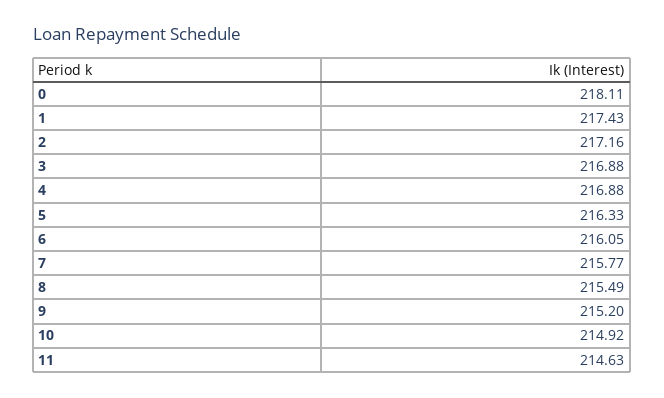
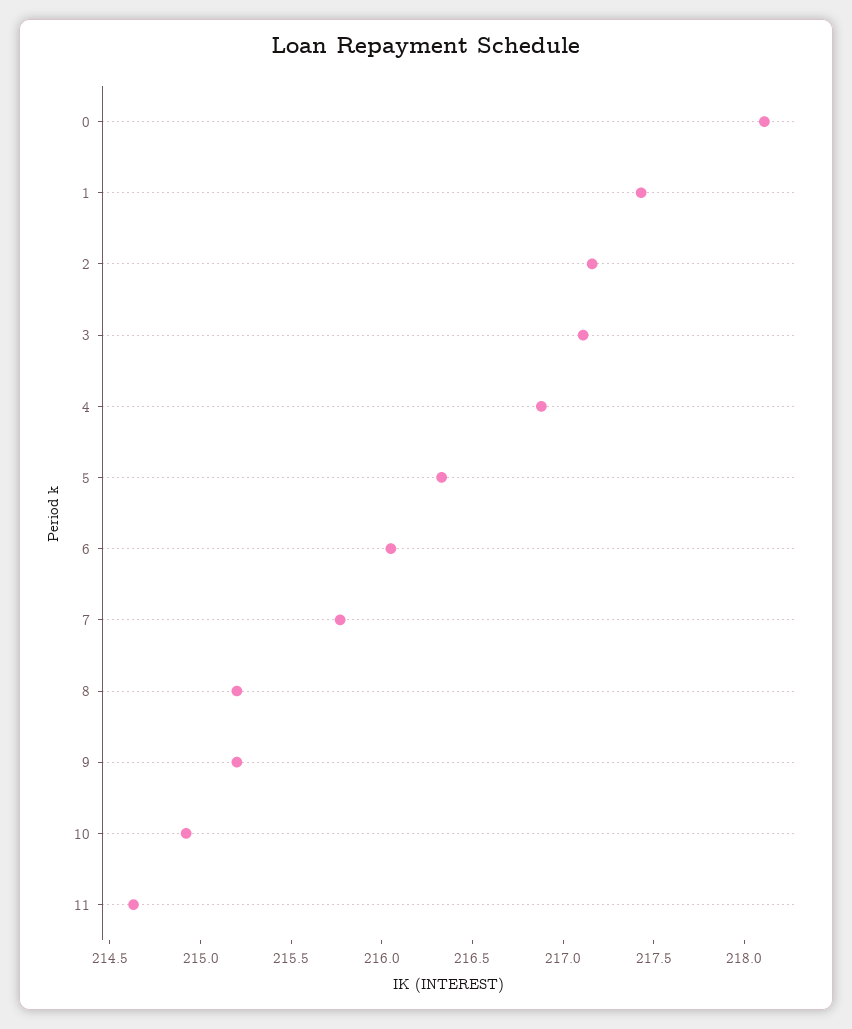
  {
    "0": 218.11,
    "1": 217.43,
    "2": 217.16,
-   "3": 216.88,
+   "3": 217.1,
    "4": 216.88,
    "5": 216.33,
    "6": 216.05,
    "7": 215.77,
-   "8": 215.49,
+   "8": 215.2,
    "9": 215.2,
    "10": 214.92,
    "11": 214.63
  }

